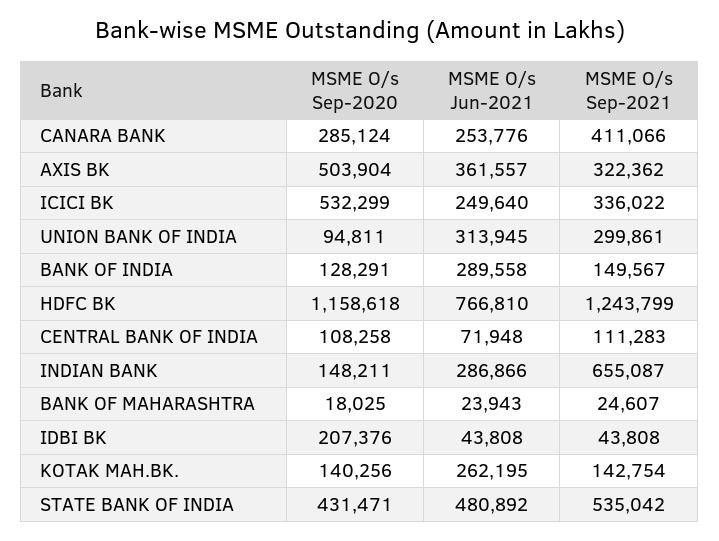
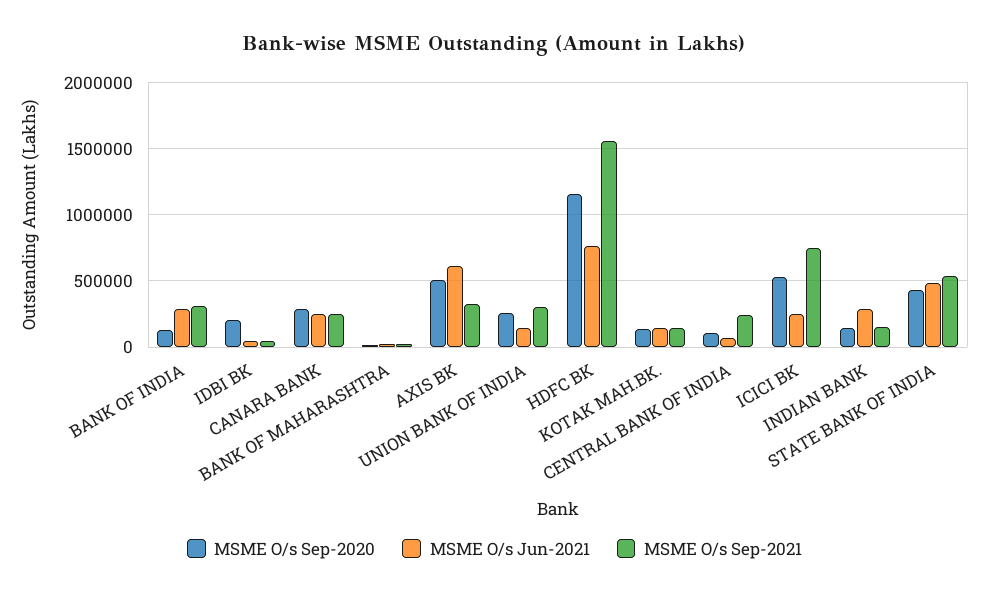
  {
    "MSME O/s Sep-2020": {
      "CANARA BANK": 285124,
      "AXIS BK": 503904,
      "ICICI BK": 532299,
-     "UNION BANK OF INDIA": 94811,
+     "UNION BANK OF INDIA": 250000,
      "BANK OF INDIA": 128291,
      "HDFC BK": 1158618,
      "CENTRAL BANK OF INDIA": 108258,
      "INDIAN BANK": 148211,
      "BANK OF MAHARASHTRA": 18025,
      "IDBI BK": 207376,
      "KOTAK MAH.BK.": 140256,
      "STATE BANK OF INDIA": 431471
    },
    "MSME O/s Jun-2021": {
      "CANARA BANK": 253776,
-     "AXIS BK": 361557,
+     "AXIS BK": 600000,
      "ICICI BK": 249640,
-     "UNION BANK OF INDIA": 313945,
+     "UNION BANK OF INDIA": 150000,
      "BANK OF INDIA": 289558,
      "HDFC BK": 766810,
      "CENTRAL BANK OF INDIA": 71948,
      "INDIAN BANK": 286866,
      "BANK OF MAHARASHTRA": 23943,
      "IDBI BK": 43808,
-     "KOTAK MAH.BK.": 262195,
+     "KOTAK MAH.BK.": 150000,
      "STATE BANK OF INDIA": 480892
    },
    "MSME O/s Sep-2021": {
-     "CANARA BANK": 411066,
+     "CANARA BANK": 250000,
      "AXIS BK": 322362,
-     "ICICI BK": 336022,
+     "ICICI BK": 750000,
      "UNION BANK OF INDIA": 299861,
-     "BANK OF INDIA": 149567,
+     "BANK OF INDIA": 300000,
-     "HDFC BK": 1243799,
+     "HDFC BK": 1550000,
-     "CENTRAL BANK OF INDIA": 111283,
+     "CENTRAL BANK OF INDIA": 250000,
-     "INDIAN BANK": 655087,
+     "INDIAN BANK": 150000,
      "BANK OF MAHARASHTRA": 24607,
      "IDBI BK": 43808,
      "KOTAK MAH.BK.": 142754,
      "STATE BANK OF INDIA": 535042
    }
  }

